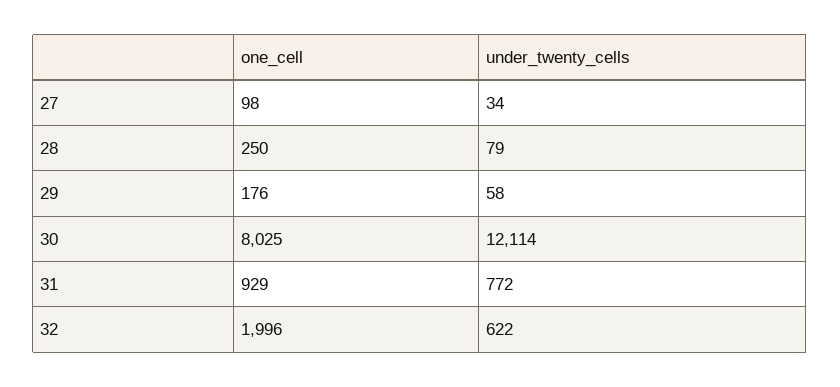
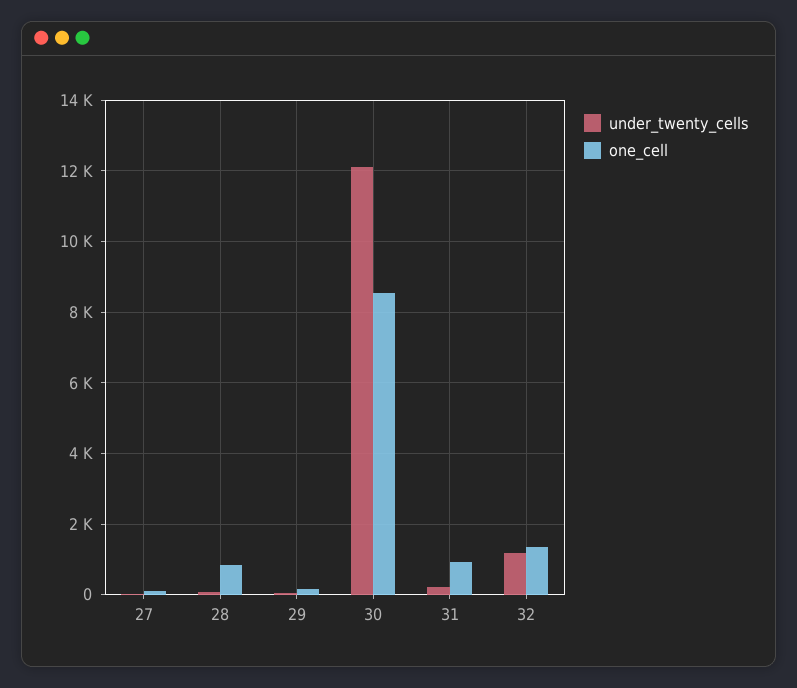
  {
    "one_cell": {
      "27": 98,
-     "28": 250,
+     "28": 800,
      "29": 176,
-     "30": 8025,
+     "30": 8600,
      "31": 929,
-     "32": 1996
+     "32": 1400
    },
    "under_twenty_cells": {
      "27": 34,
      "28": 79,
      "29": 58,
      "30": 12114,
-     "31": 772,
+     "31": 200,
-     "32": 622
+     "32": 1200
    }
  }

